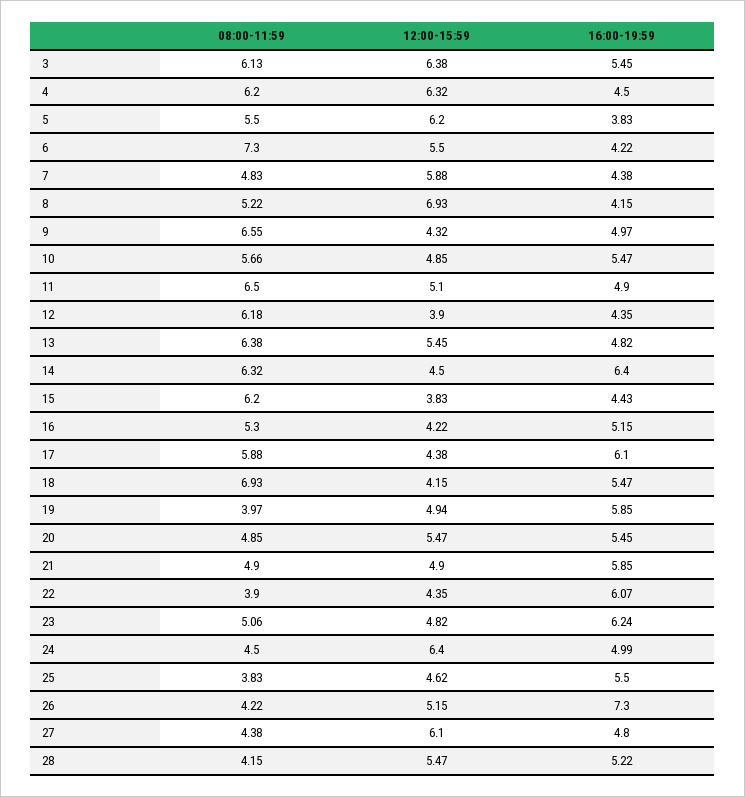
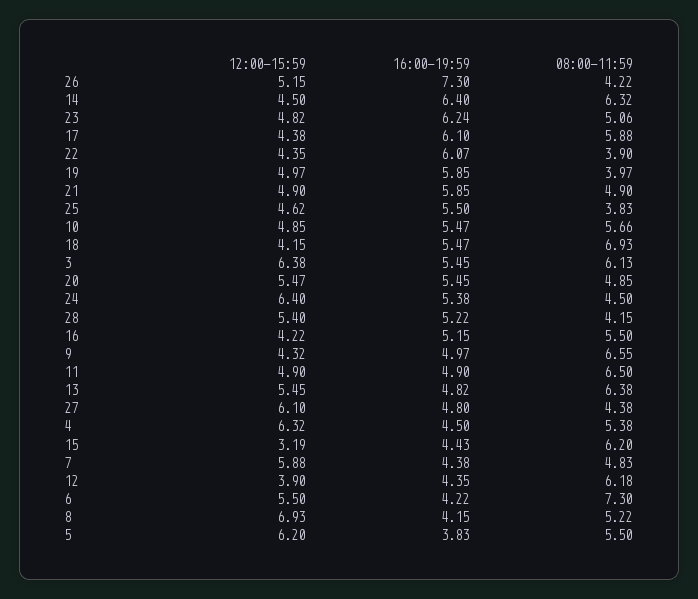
  {
    "08:00-11:59": {
      "3": 6.13,
-     "4": 6.2,
+     "4": 5.38,
      "5": 5.5,
      "6": 7.3,
      "7": 4.83,
      "8": 5.22,
      "9": 6.55,
      "10": 5.66,
      "11": 6.5,
      "12": 6.18,
      "13": 6.38,
      "14": 6.32,
      "15": 6.2,
-     "16": 5.3,
+     "16": 5.5,
      "17": 5.88,
      "18": 6.93,
      "19": 3.97,
      "20": 4.85,
      "21": 4.9,
      "22": 3.9,
      "23": 5.06,
      "24": 4.5,
      "25": 3.83,
      "26": 4.22,
      "27": 4.38,
      "28": 4.15
    },
    "12:00-15:59": {
      "3": 6.38,
      "4": 6.32,
      "5": 6.2,
      "6": 5.5,
      "7": 5.88,
      "8": 6.93,
      "9": 4.32,
      "10": 4.85,
-     "11": 5.1,
+     "11": 4.9,
      "12": 3.9,
      "13": 5.45,
      "14": 4.5,
-     "15": 3.83,
+     "15": 3.19,
      "16": 4.22,
      "17": 4.38,
      "18": 4.15,
-     "19": 4.94,
+     "19": 4.97,
      "20": 5.47,
      "21": 4.9,
      "22": 4.35,
      "23": 4.82,
      "24": 6.4,
      "25": 4.62,
      "26": 5.15,
      "27": 6.1,
-     "28": 5.47
+     "28": 5.4
    },
    "16:00-19:59": {
      "3": 5.45,
      "4": 4.5,
      "5": 3.83,
      "6": 4.22,
      "7": 4.38,
      "8": 4.15,
      "9": 4.97,
      "10": 5.47,
      "11": 4.9,
      "12": 4.35,
      "13": 4.82,
      "14": 6.4,
      "15": 4.43,
      "16": 5.15,
      "17": 6.1,
      "18": 5.47,
      "19": 5.85,
      "20": 5.45,
      "21": 5.85,
      "22": 6.07,
      "23": 6.24,
-     "24": 4.99,
+     "24": 5.38,
      "25": 5.5,
      "26": 7.3,
      "27": 4.8,
      "28": 5.22
    }
  }

